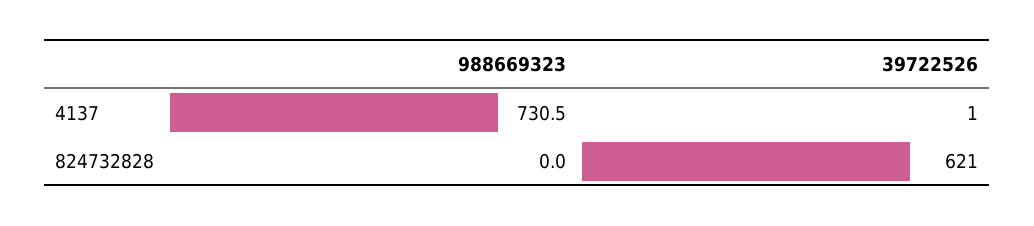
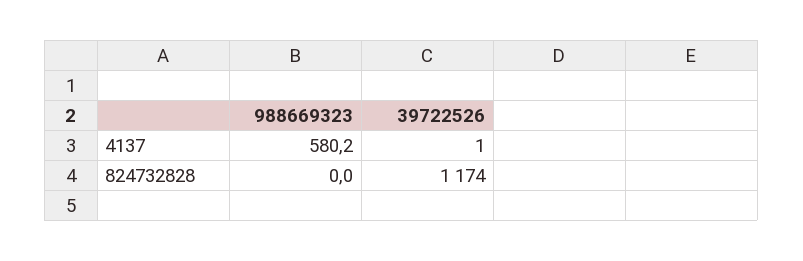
  {
    "988669323": {
-     "4137": 730.5,
+     "4137": 580.2,
      "824732828": 0
    },
    "39722526": {
      "4137": 1,
-     "824732828": 621
+     "824732828": 1174
    }
  }

